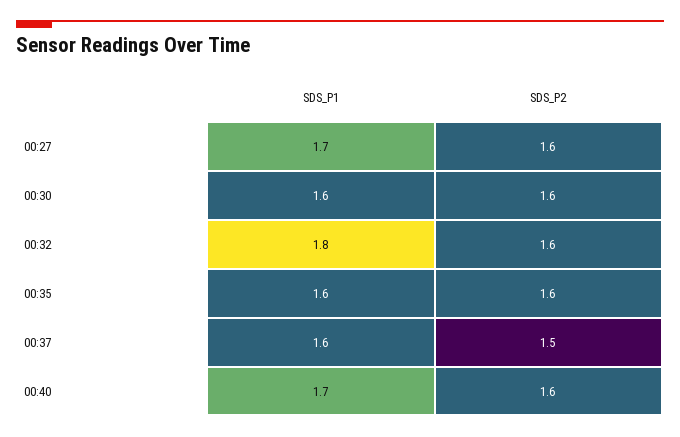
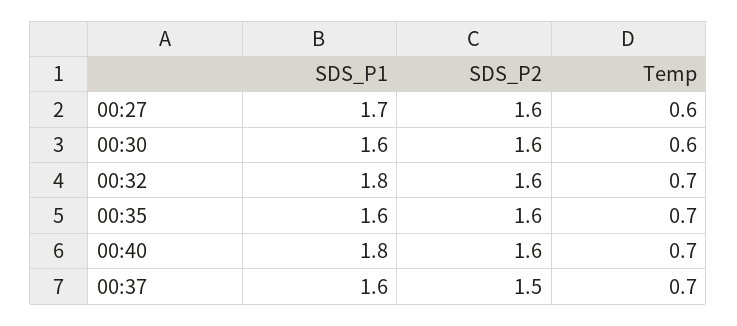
  {
    "SDS_P1": {
      "00:27": 1.7,
      "00:30": 1.6,
      "00:32": 1.8,
      "00:35": 1.6,
      "00:37": 1.6,
-     "00:40": 1.7
+     "00:40": 1.8
    },
    "SDS_P2": {
      "00:27": 1.6,
      "00:30": 1.6,
      "00:32": 1.6,
      "00:35": 1.6,
      "00:37": 1.5,
      "00:40": 1.6
-   }
+   },
+   "Temp": {
+     "00:27": 0.6,
+     "00:30": 0.6,
+     "00:32": 0.7,
+     "00:35": 0.7,
+     "00:40": 0.7,
+     "00:37": 0.7
+   }
  }

